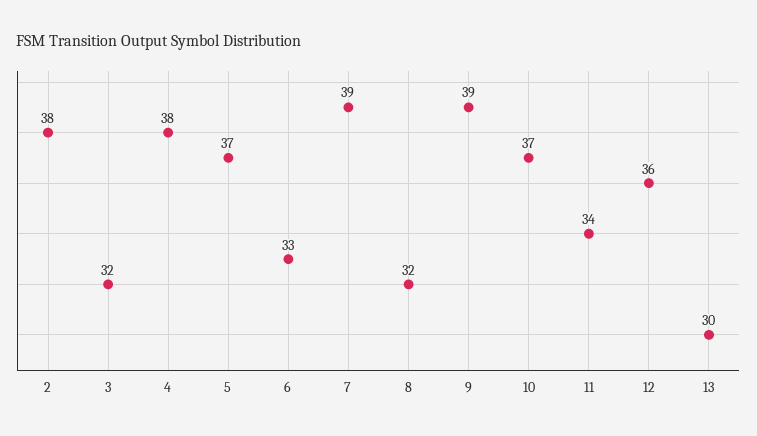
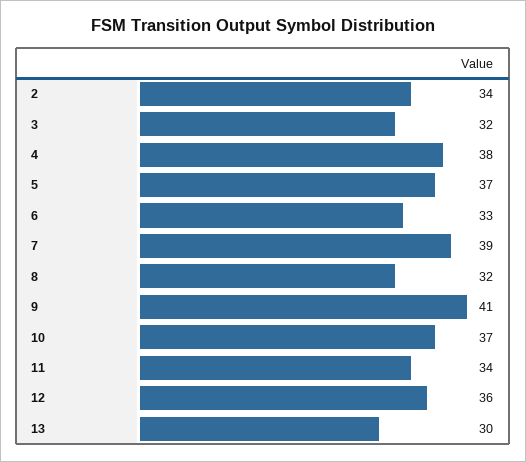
  {
-   "2": 38,
+   "2": 34,
    "3": 32,
    "4": 38,
    "5": 37,
    "6": 33,
    "7": 39,
    "8": 32,
-   "9": 39,
+   "9": 41,
    "10": 37,
    "11": 34,
    "12": 36,
    "13": 30
  }

